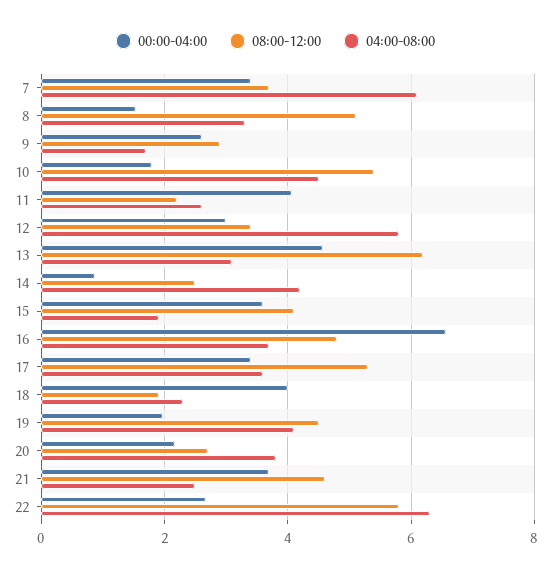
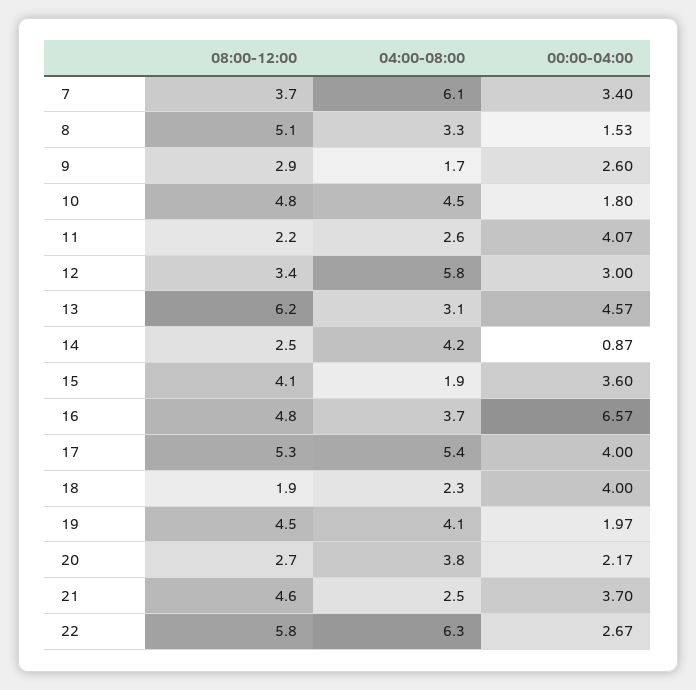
  {
    "00:00-04:00": {
      "7": 3.4,
      "8": 1.53,
      "9": 2.6,
      "10": 1.8,
      "11": 4.07,
      "12": 3,
      "13": 4.57,
      "14": 0.87,
      "15": 3.6,
      "16": 6.57,
-     "17": 3.4,
+     "17": 4,
      "18": 4,
      "19": 1.97,
      "20": 2.17,
      "21": 3.7,
      "22": 2.67
    },
    "08:00-12:00": {
      "7": 3.7,
      "8": 5.1,
      "9": 2.9,
-     "10": 5.4,
+     "10": 4.8,
      "11": 2.2,
      "12": 3.4,
      "13": 6.2,
      "14": 2.5,
      "15": 4.1,
      "16": 4.8,
      "17": 5.3,
      "18": 1.9,
      "19": 4.5,
      "20": 2.7,
      "21": 4.6,
      "22": 5.8
    },
    "04:00-08:00": {
      "7": 6.1,
      "8": 3.3,
      "9": 1.7,
      "10": 4.5,
      "11": 2.6,
      "12": 5.8,
      "13": 3.1,
      "14": 4.2,
      "15": 1.9,
      "16": 3.7,
-     "17": 3.6,
+     "17": 5.4,
      "18": 2.3,
      "19": 4.1,
      "20": 3.8,
      "21": 2.5,
      "22": 6.3
    }
  }

